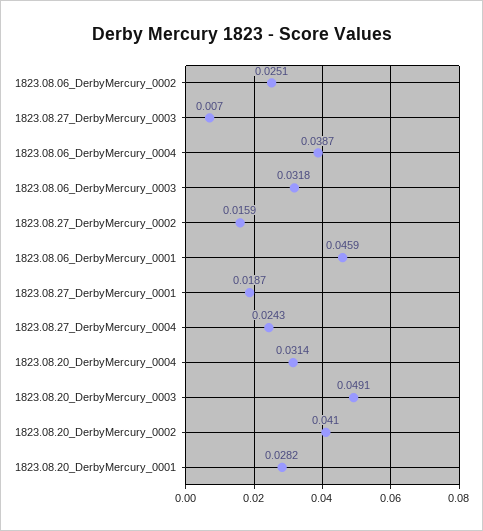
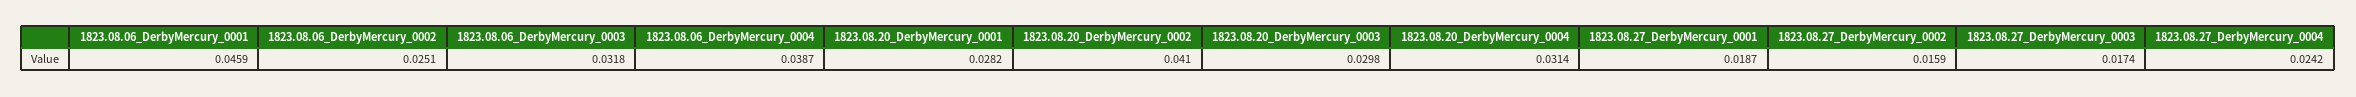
  {
    "1823.08.06_DerbyMercury_0002": 0.0251,
-   "1823.08.27_DerbyMercury_0003": 0.007,
+   "1823.08.27_DerbyMercury_0003": 0.0174,
    "1823.08.06_DerbyMercury_0004": 0.0387,
    "1823.08.06_DerbyMercury_0003": 0.0318,
    "1823.08.27_DerbyMercury_0002": 0.0159,
    "1823.08.06_DerbyMercury_0001": 0.0459,
    "1823.08.27_DerbyMercury_0001": 0.0187,
-   "1823.08.27_DerbyMercury_0004": 0.0243,
+   "1823.08.27_DerbyMercury_0004": 0.0242,
    "1823.08.20_DerbyMercury_0004": 0.0314,
-   "1823.08.20_DerbyMercury_0003": 0.0491,
+   "1823.08.20_DerbyMercury_0003": 0.0298,
    "1823.08.20_DerbyMercury_0002": 0.041,
    "1823.08.20_DerbyMercury_0001": 0.0282
  }

